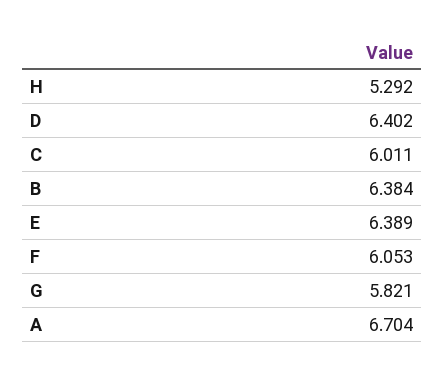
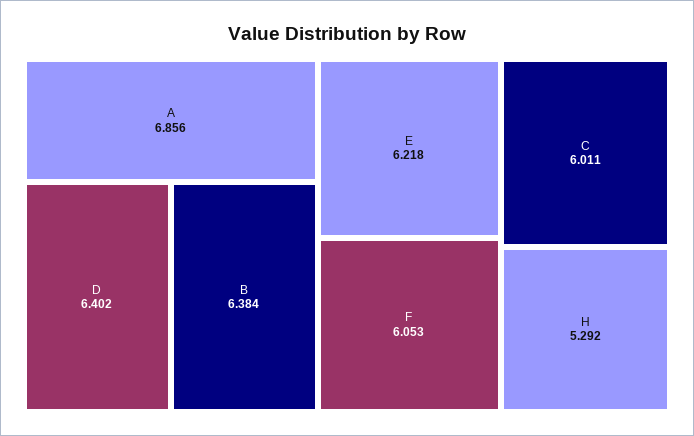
  {
    "H": 5.292,
    "D": 6.402,
    "C": 6.011,
    "B": 6.384,
-   "E": 6.389,
+   "E": 6.218,
    "F": 6.053,
-   "G": 5.821,
-   "A": 6.704
+   "A": 6.856
  }

